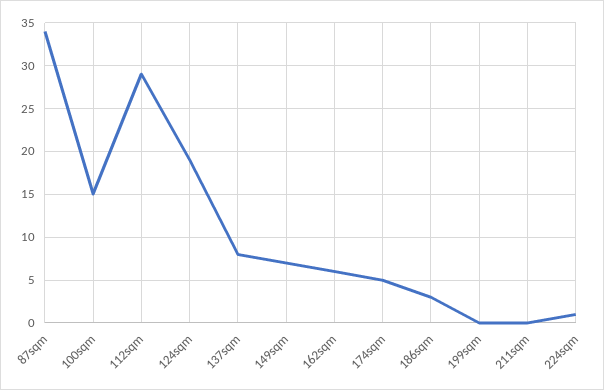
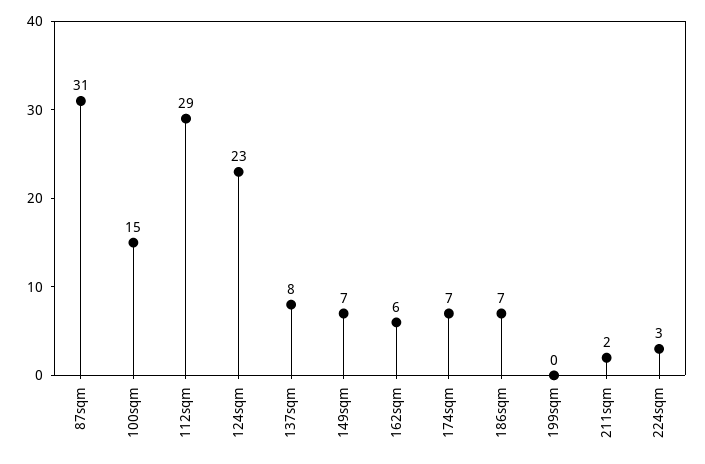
  {
-   "87sqm": 34,
+   "87sqm": 31,
    "100sqm": 15,
    "112sqm": 29,
-   "124sqm": 19,
+   "124sqm": 23,
    "137sqm": 8,
    "149sqm": 7,
    "162sqm": 6,
-   "174sqm": 5,
+   "174sqm": 7,
-   "186sqm": 3,
+   "186sqm": 7,
    "199sqm": 0,
-   "211sqm": 0,
+   "211sqm": 2,
-   "224sqm": 1
+   "224sqm": 3
  }

